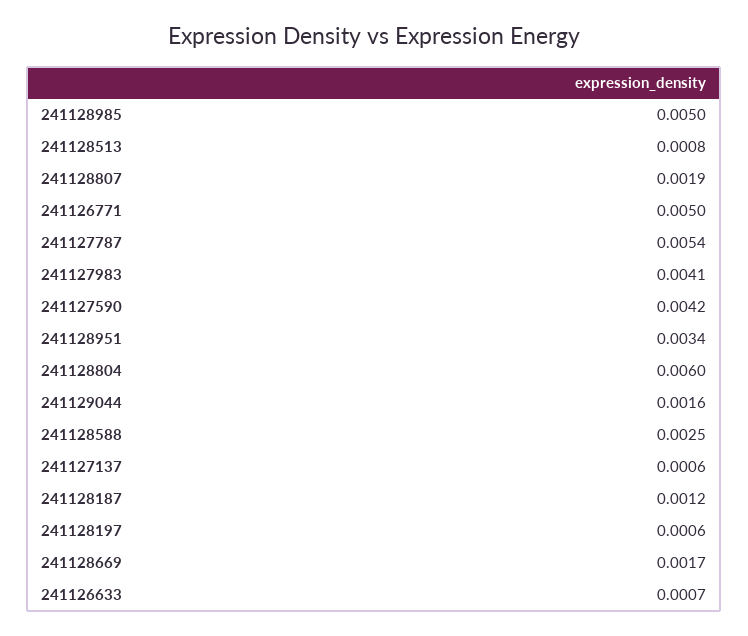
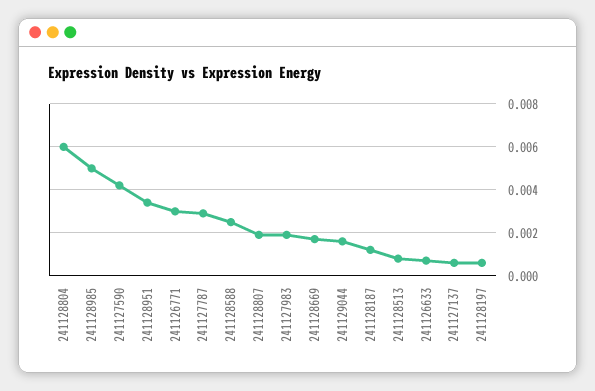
  {
    "241128985": 0.005,
    "241128513": 0.0008,
    "241128807": 0.0019,
-   "241126771": 0.005,
+   "241126771": 0.003,
-   "241127787": 0.0054,
+   "241127787": 0.003,
-   "241127983": 0.0041,
+   "241127983": 0.002,
    "241127590": 0.0042,
    "241128951": 0.0034,
    "241128804": 0.006,
    "241129044": 0.0016,
    "241128588": 0.0025,
    "241127137": 0.0006,
    "241128187": 0.0012,
    "241128197": 0.0006,
    "241128669": 0.0017,
    "241126633": 0.0007
  }

